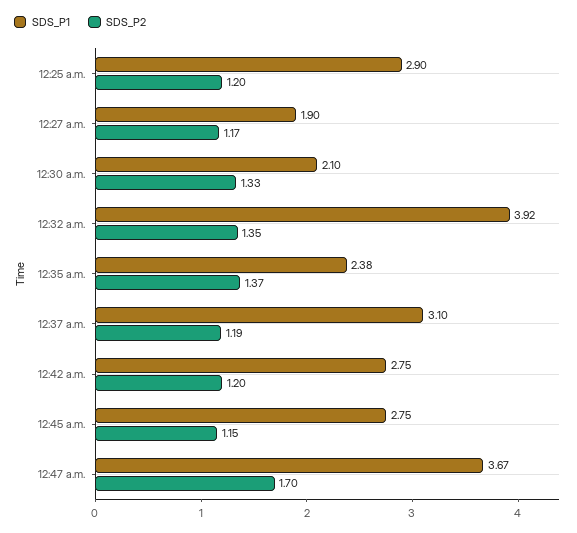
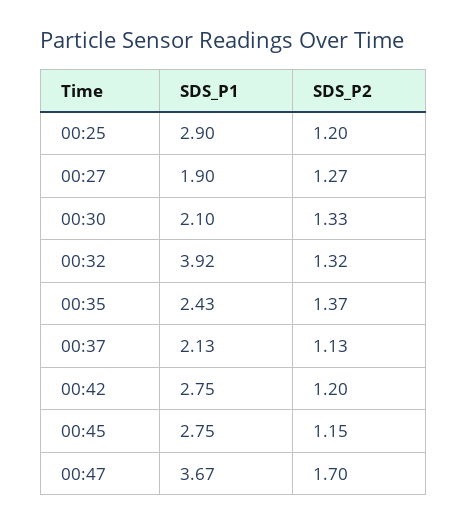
  {
    "SDS_P1": {
      "12:25 a.m.": 2.9,
      "12:27 a.m.": 1.9,
      "12:30 a.m.": 2.1,
      "12:32 a.m.": 3.92,
-     "12:35 a.m.": 2.38,
+     "12:35 a.m.": 2.43,
-     "12:37 a.m.": 3.1,
+     "12:37 a.m.": 2.13,
      "12:42 a.m.": 2.75,
      "12:45 a.m.": 2.75,
      "12:47 a.m.": 3.67
    },
    "SDS_P2": {
      "12:25 a.m.": 1.2,
-     "12:27 a.m.": 1.17,
+     "12:27 a.m.": 1.27,
      "12:30 a.m.": 1.33,
-     "12:32 a.m.": 1.35,
+     "12:32 a.m.": 1.32,
      "12:35 a.m.": 1.37,
-     "12:37 a.m.": 1.19,
+     "12:37 a.m.": 1.13,
      "12:42 a.m.": 1.2,
      "12:45 a.m.": 1.15,
      "12:47 a.m.": 1.7
    }
  }

